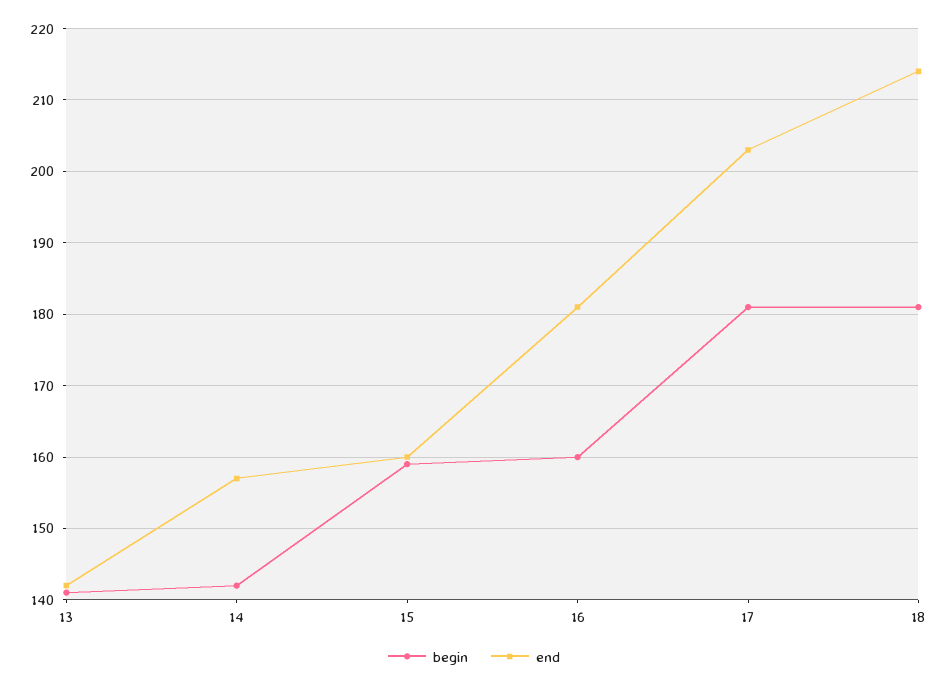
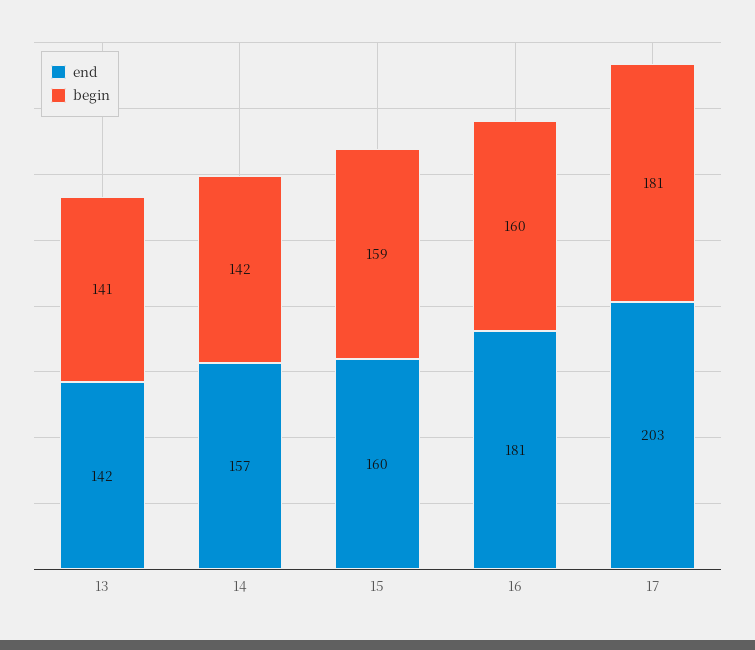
  {
    "begin": {
      "13": 141,
      "14": 142,
      "15": 159,
      "16": 160,
-     "17": 181,
+     "17": 181
-     "18": 181
    },
    "end": {
      "13": 142,
      "14": 157,
      "15": 160,
      "16": 181,
-     "17": 203,
+     "17": 203
-     "18": 214
    }
  }

